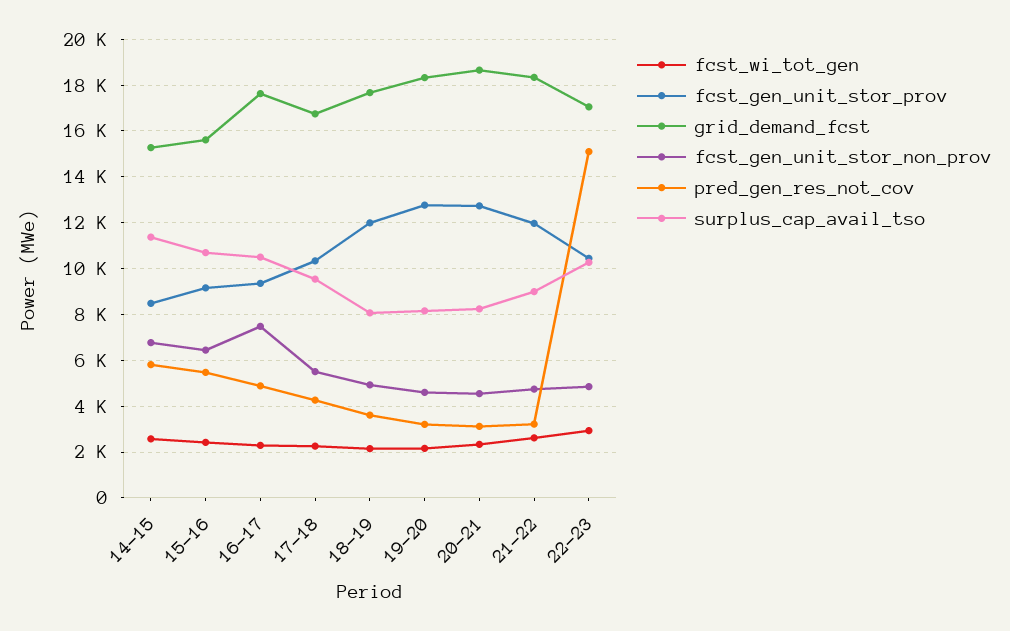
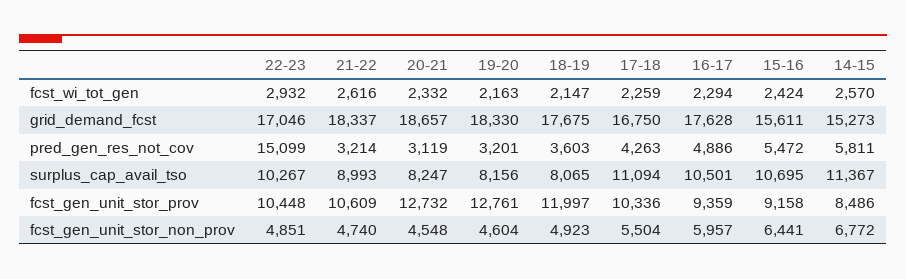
  {
    "fcst_wi_tot_gen": {
      "14-15": 2570,
      "15-16": 2424,
      "16-17": 2294,
      "17-18": 2259,
      "18-19": 2147,
      "19-20": 2163,
      "20-21": 2332,
      "21-22": 2616,
      "22-23": 2932
    },
    "fcst_gen_unit_stor_prov": {
      "14-15": 8486,
      "15-16": 9158,
      "16-17": 9359,
      "17-18": 10336,
      "18-19": 11997,
      "19-20": 12761,
      "20-21": 12732,
-     "21-22": 12000,
+     "21-22": 10609,
      "22-23": 10448
    },
    "grid_demand_fcst": {
      "14-15": 15273,
      "15-16": 15611,
      "16-17": 17628,
      "17-18": 16750,
      "18-19": 17675,
      "19-20": 18330,
      "20-21": 18657,
      "21-22": 18337,
      "22-23": 17046
    },
    "fcst_gen_unit_stor_non_prov": {
      "14-15": 6772,
      "15-16": 6441,
-     "16-17": 7500,
+     "16-17": 5957,
      "17-18": 5504,
      "18-19": 4923,
      "19-20": 4604,
      "20-21": 4548,
      "21-22": 4740,
      "22-23": 4851
    },
    "pred_gen_res_not_cov": {
      "14-15": 5811,
      "15-16": 5472,
      "16-17": 4886,
      "17-18": 4263,
      "18-19": 3603,
      "19-20": 3201,
      "20-21": 3119,
      "21-22": 3214,
      "22-23": 15099
    },
    "surplus_cap_avail_tso": {
      "14-15": 11367,
      "15-16": 10695,
      "16-17": 10501,
-     "17-18": 9500,
+     "17-18": 11094,
      "18-19": 8065,
      "19-20": 8156,
      "20-21": 8247,
      "21-22": 8993,
      "22-23": 10267
    }
  }

